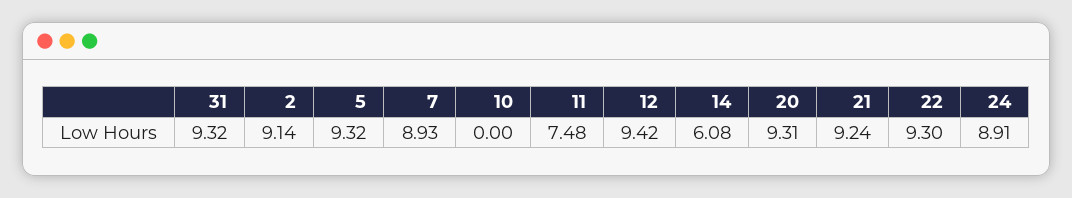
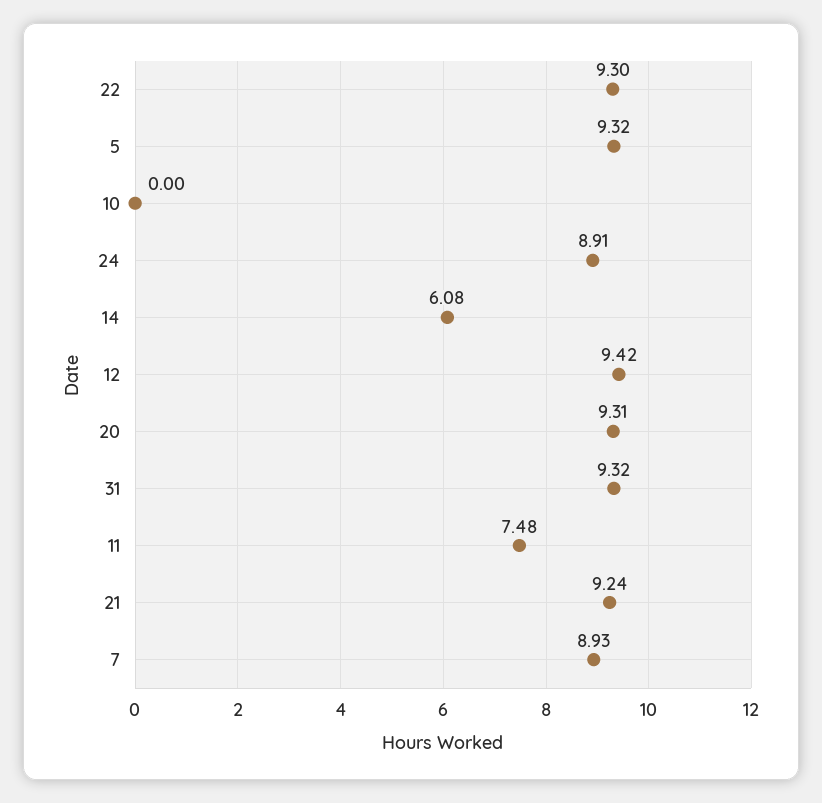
  {
    "31": 9.32,
-   "2": 9.14,
    "5": 9.32,
    "7": 8.93,
    "10": 0,
    "11": 7.48,
    "12": 9.42,
    "14": 6.08,
    "20": 9.31,
    "21": 9.24,
    "22": 9.3,
    "24": 8.91
  }

